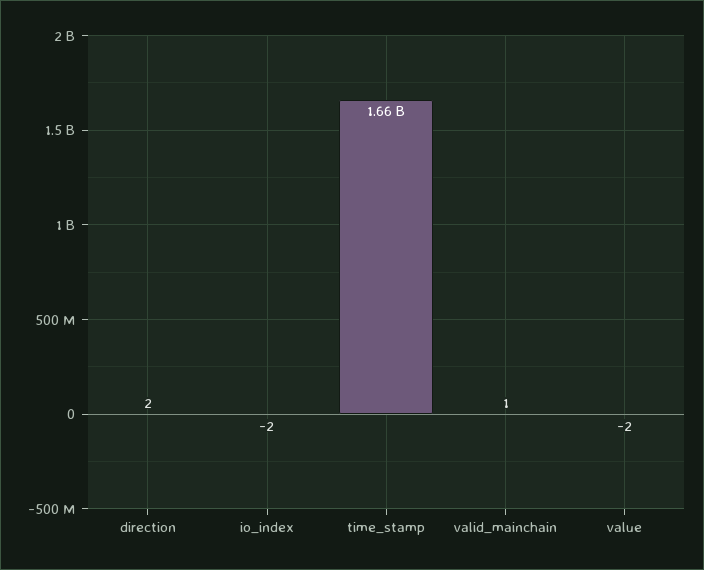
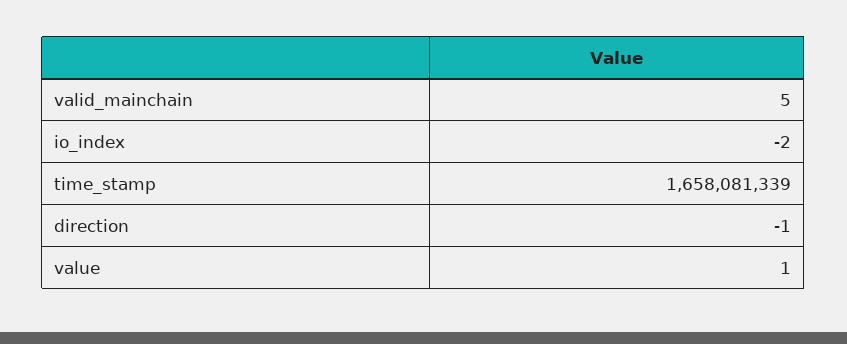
  {
-   "direction": 2,
+   "direction": -1,
    "io_index": -2,
    "time_stamp": 1658081339,
-   "valid_mainchain": 1,
+   "valid_mainchain": 5,
-   "value": -2
+   "value": 1
  }

